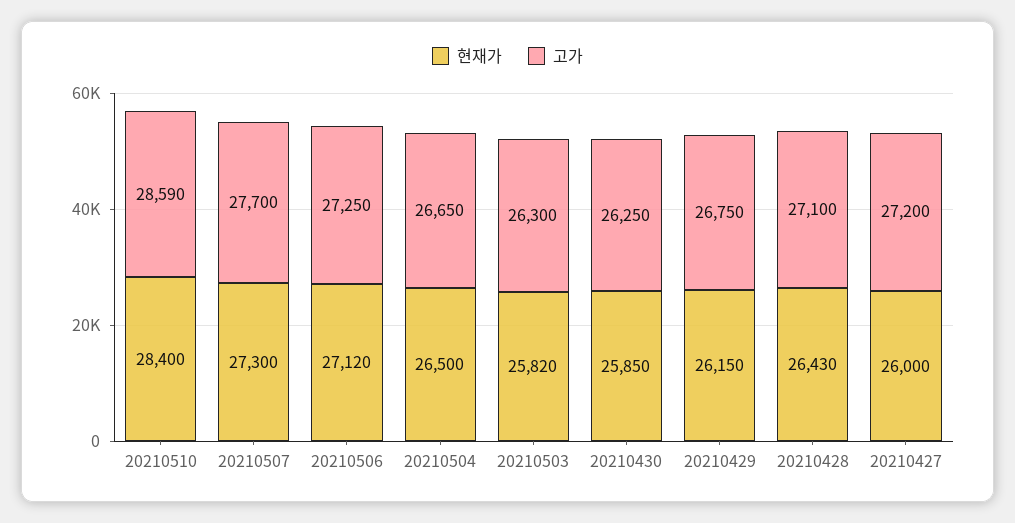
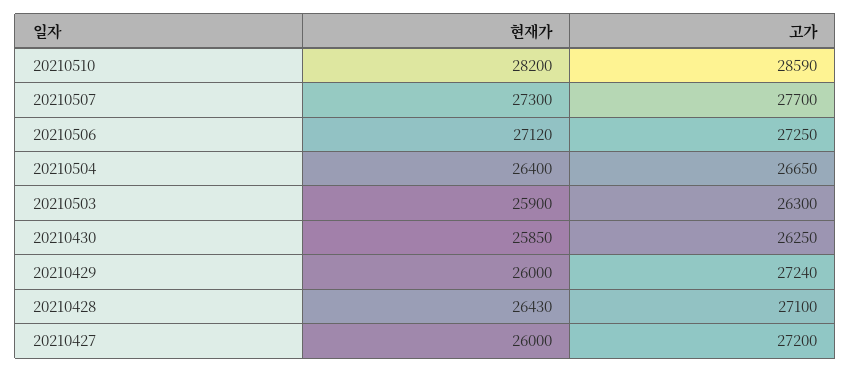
  {
    "현재가": {
-     "20210510": 28400,
+     "20210510": 28200,
      "20210507": 27300,
      "20210506": 27120,
-     "20210504": 26500,
+     "20210504": 26400,
-     "20210503": 25820,
+     "20210503": 25900,
      "20210430": 25850,
-     "20210429": 26150,
+     "20210429": 26000,
      "20210428": 26430,
      "20210427": 26000
    },
    "고가": {
      "20210510": 28590,
      "20210507": 27700,
      "20210506": 27250,
      "20210504": 26650,
      "20210503": 26300,
      "20210430": 26250,
-     "20210429": 26750,
+     "20210429": 27240,
      "20210428": 27100,
      "20210427": 27200
    }
  }

